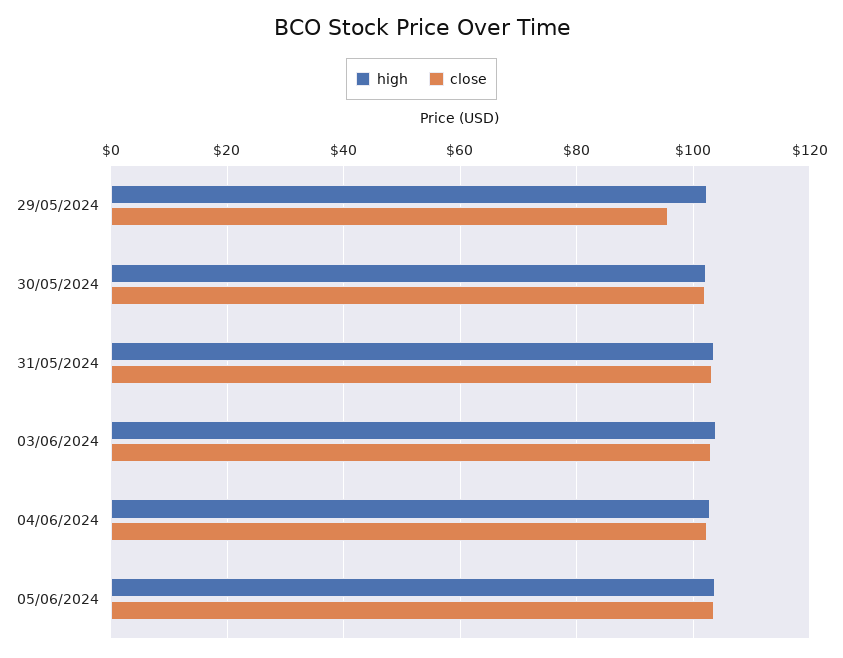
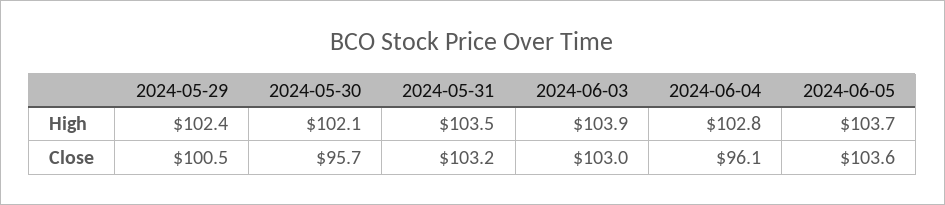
  {
    "high": {
      "29/05/2024": 102.4,
      "30/05/2024": 102.1,
      "31/05/2024": 103.5,
      "03/06/2024": 103.9,
      "04/06/2024": 102.8,
      "05/06/2024": 103.7
    },
    "close": {
-     "29/05/2024": 96,
+     "29/05/2024": 100.5,
-     "30/05/2024": 102,
+     "30/05/2024": 95.7,
      "31/05/2024": 103.2,
      "03/06/2024": 103,
-     "04/06/2024": 102,
+     "04/06/2024": 96.1,
      "05/06/2024": 103.6
    }
  }

